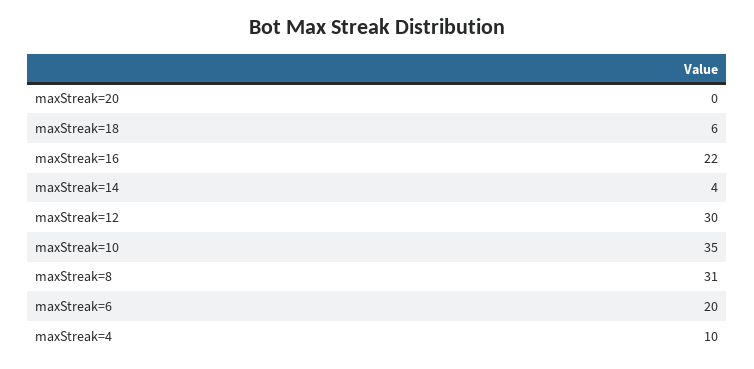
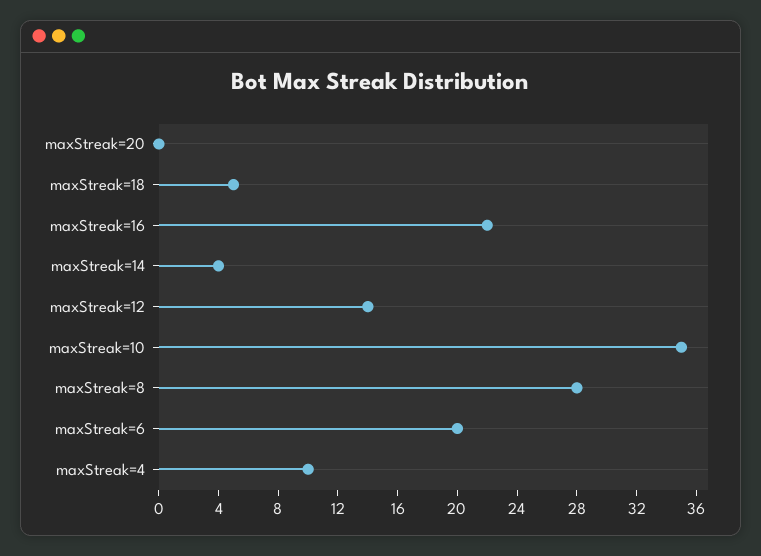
  {
    "maxStreak=20": 0,
-   "maxStreak=18": 6,
+   "maxStreak=18": 5,
    "maxStreak=16": 22,
    "maxStreak=14": 4,
-   "maxStreak=12": 30,
+   "maxStreak=12": 14,
    "maxStreak=10": 35,
-   "maxStreak=8": 31,
+   "maxStreak=8": 28,
    "maxStreak=6": 20,
    "maxStreak=4": 10
  }

